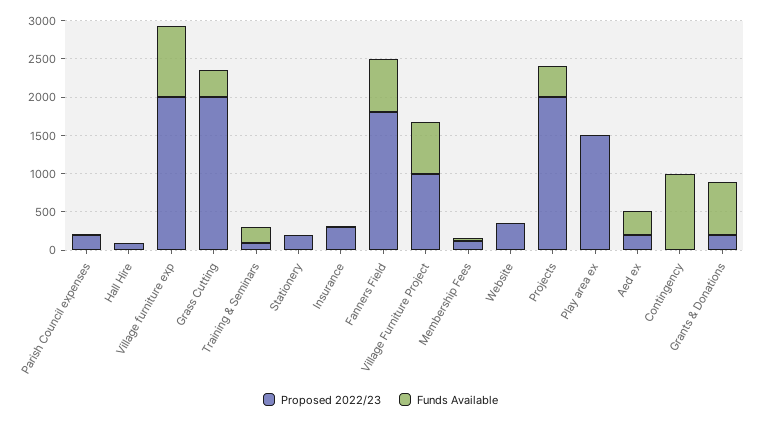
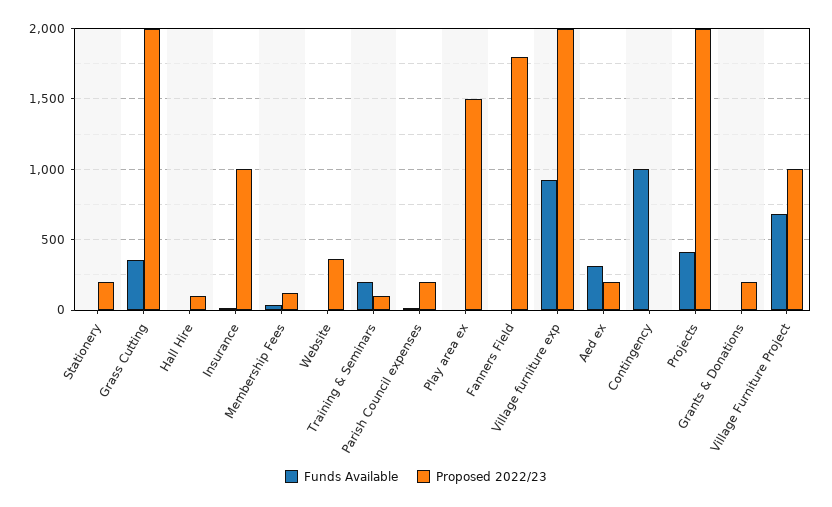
  {
    "Proposed 2022/23": {
      "Parish Council expenses": 200,
      "Hall Hire": 100,
      "Village furniture exp": 2000,
      "Grass Cutting": 2000,
      "Training & Seminars": 100,
      "Stationery": 200,
-     "Insurance": 250,
+     "Insurance": 1000,
      "Fanners Field": 1800,
      "Village Furniture Project": 1000,
      "Membership Fees": 100,
      "Website": 350,
      "Projects": 2000,
      "Play area ex": 1500,
      "Aed ex": 200,
      "Contingency": 0,
      "Grants & Donations": 200
    },
    "Funds Available": {
      "Parish Council expenses": 0,
      "Hall Hire": 0,
      "Village furniture exp": 900,
      "Grass Cutting": 350,
      "Training & Seminars": 200,
      "Stationery": 0,
      "Insurance": 0,
-     "Fanners Field": 750,
+     "Fanners Field": 0,
      "Village Furniture Project": 700,
      "Membership Fees": 50,
      "Website": 0,
      "Projects": 400,
      "Play area ex": 0,
      "Aed ex": 300,
      "Contingency": 1000,
-     "Grants & Donations": 750
+     "Grants & Donations": 0
    }
  }

